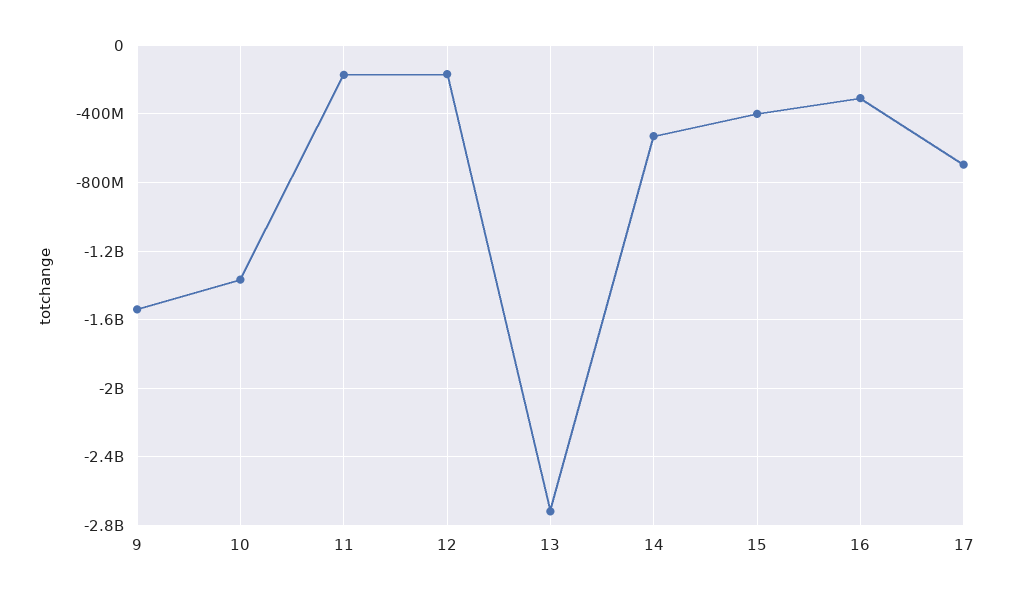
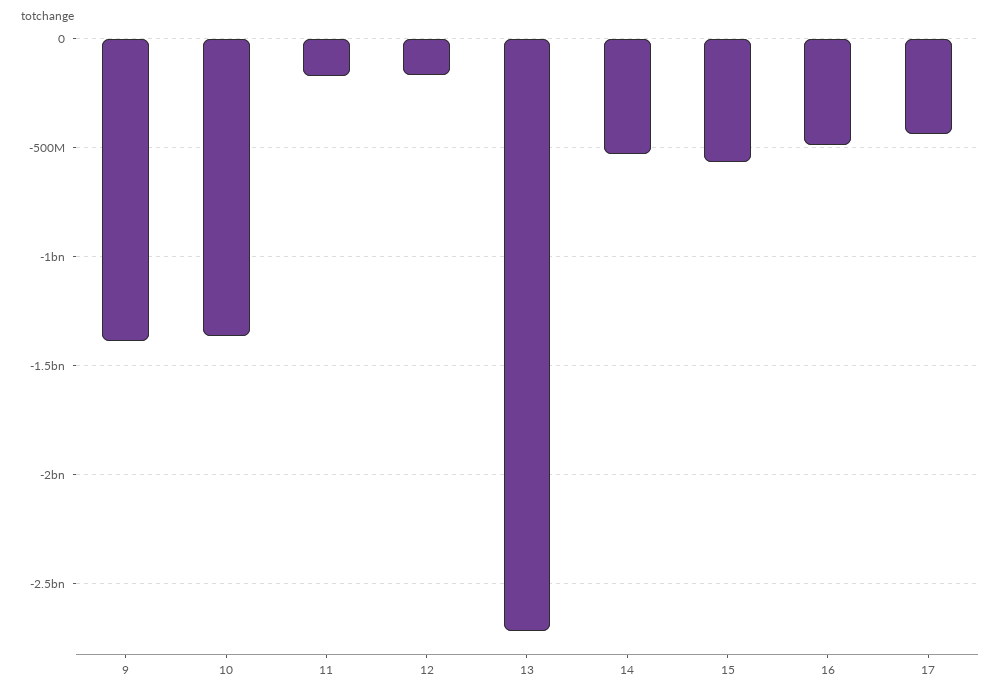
  {
-   "9": -1550000000,
+   "9": -1400000000,
    "10": -1350000000,
    "11": -150000000,
    "12": -150000000,
    "13": -2700000000,
    "14": -550000000,
-   "15": -400000000,
+   "15": -550000000,
-   "16": -300000000,
+   "16": -500000000,
-   "17": -700000000
+   "17": -450000000
  }

